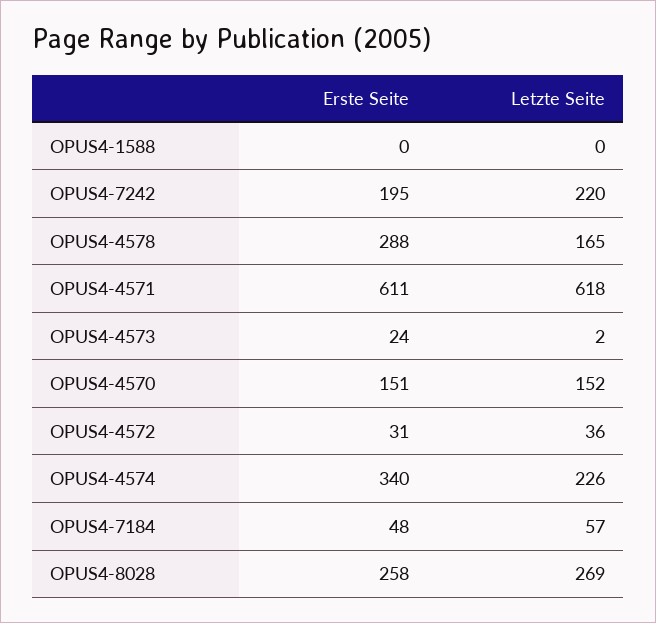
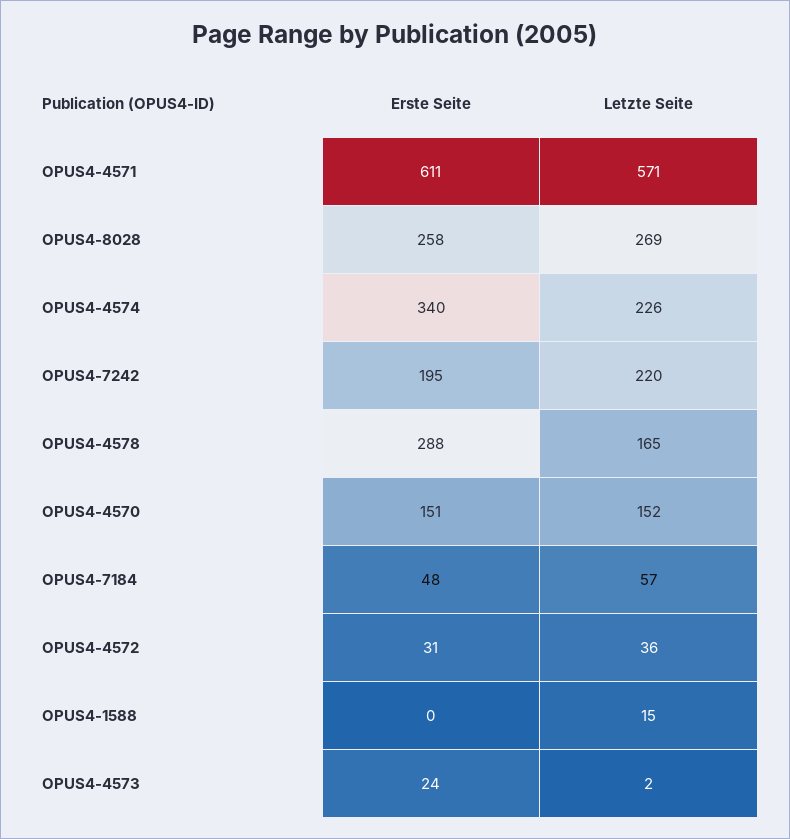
  {
    "Erste Seite": {
      "OPUS4-1588": 0,
      "OPUS4-7242": 195,
      "OPUS4-4578": 288,
      "OPUS4-4571": 611,
      "OPUS4-4573": 24,
      "OPUS4-4570": 151,
      "OPUS4-4572": 31,
      "OPUS4-4574": 340,
      "OPUS4-7184": 48,
      "OPUS4-8028": 258
    },
    "Letzte Seite": {
-     "OPUS4-1588": 0,
+     "OPUS4-1588": 15,
      "OPUS4-7242": 220,
      "OPUS4-4578": 165,
-     "OPUS4-4571": 618,
+     "OPUS4-4571": 571,
      "OPUS4-4573": 2,
      "OPUS4-4570": 152,
      "OPUS4-4572": 36,
      "OPUS4-4574": 226,
      "OPUS4-7184": 57,
      "OPUS4-8028": 269
    }
  }

